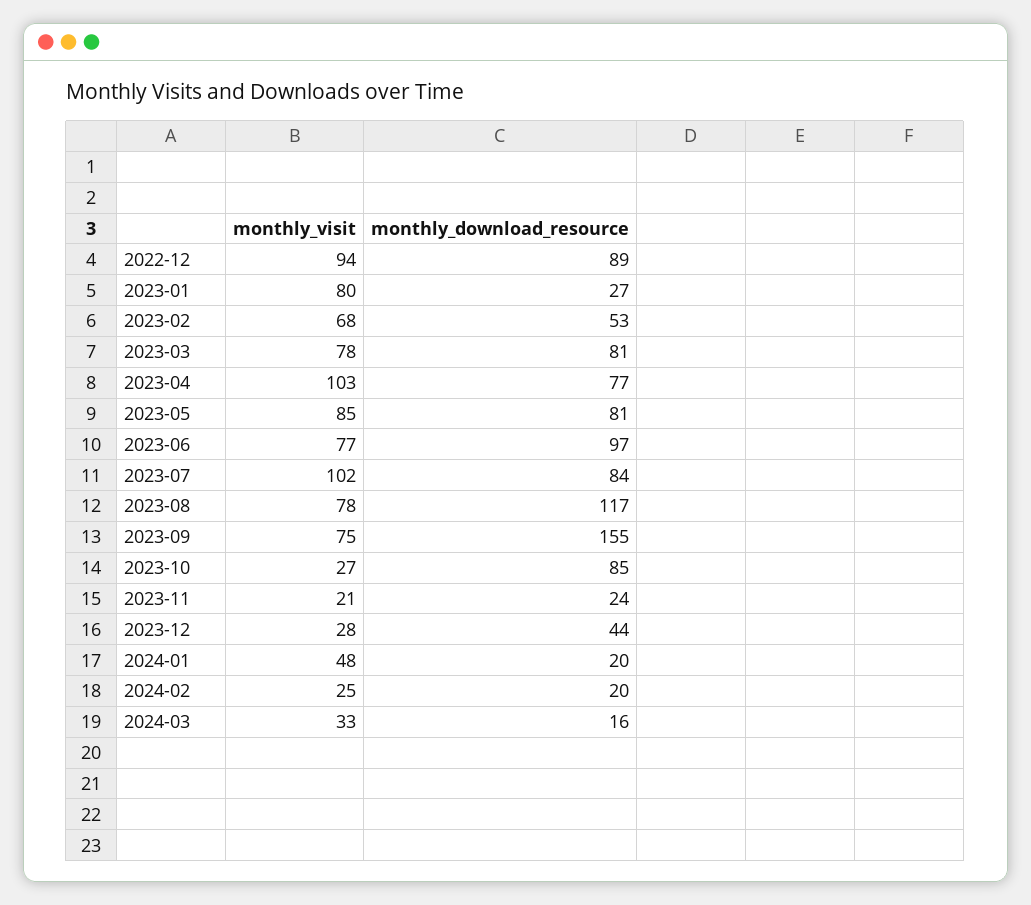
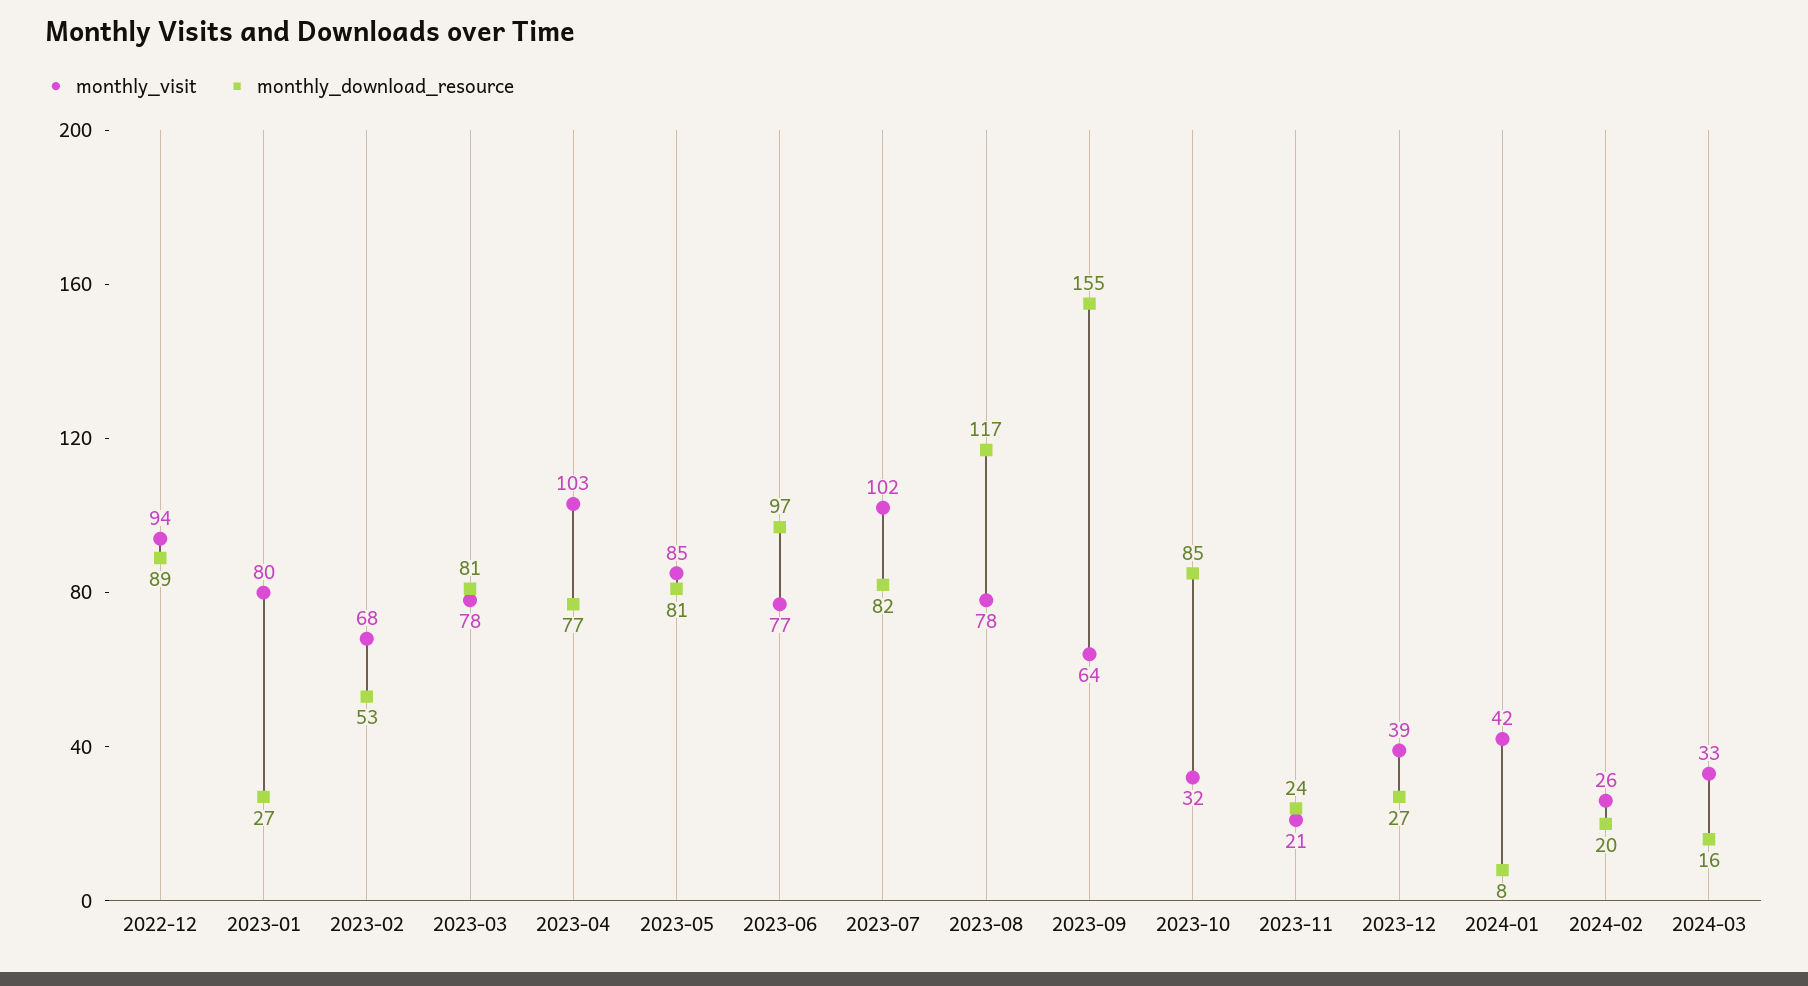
  {
    "monthly_visit": {
      "2022-12": 94,
      "2023-01": 80,
      "2023-02": 68,
      "2023-03": 78,
      "2023-04": 103,
      "2023-05": 85,
      "2023-06": 77,
      "2023-07": 102,
      "2023-08": 78,
-     "2023-09": 75,
+     "2023-09": 64,
-     "2023-10": 27,
+     "2023-10": 32,
      "2023-11": 21,
-     "2023-12": 28,
+     "2023-12": 39,
-     "2024-01": 48,
+     "2024-01": 42,
-     "2024-02": 25,
+     "2024-02": 26,
      "2024-03": 33
    },
    "monthly_download_resource": {
      "2022-12": 89,
      "2023-01": 27,
      "2023-02": 53,
      "2023-03": 81,
      "2023-04": 77,
      "2023-05": 81,
      "2023-06": 97,
-     "2023-07": 84,
+     "2023-07": 82,
      "2023-08": 117,
      "2023-09": 155,
      "2023-10": 85,
      "2023-11": 24,
-     "2023-12": 44,
+     "2023-12": 27,
-     "2024-01": 20,
+     "2024-01": 8,
      "2024-02": 20,
      "2024-03": 16
    }
  }

